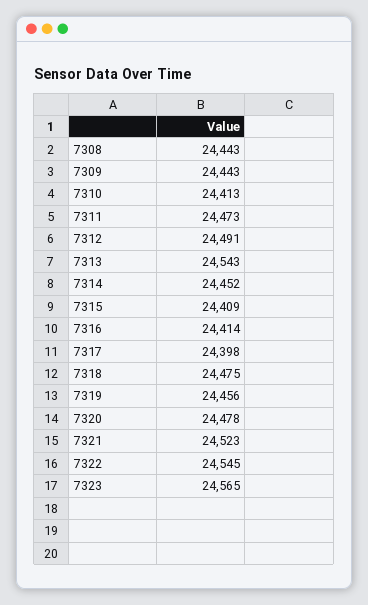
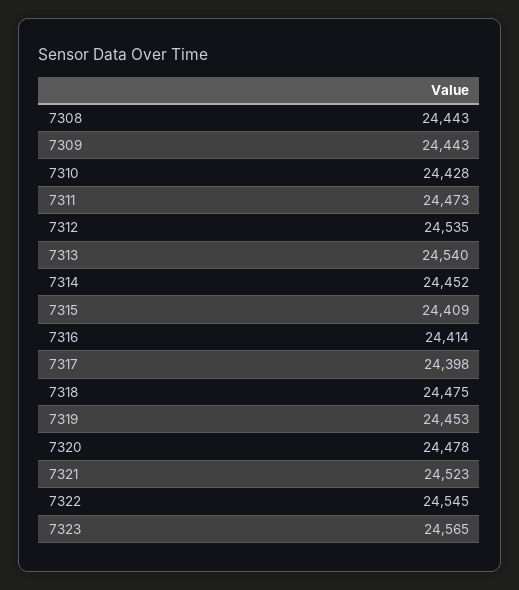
  {
    "7308": 24443,
    "7309": 24443,
-   "7310": 24413,
+   "7310": 24428,
    "7311": 24473,
-   "7312": 24491,
+   "7312": 24535,
-   "7313": 24543,
+   "7313": 24540,
    "7314": 24452,
    "7315": 24409,
    "7316": 24414,
    "7317": 24398,
    "7318": 24475,
-   "7319": 24456,
+   "7319": 24453,
    "7320": 24478,
    "7321": 24523,
    "7322": 24545,
    "7323": 24565
  }

